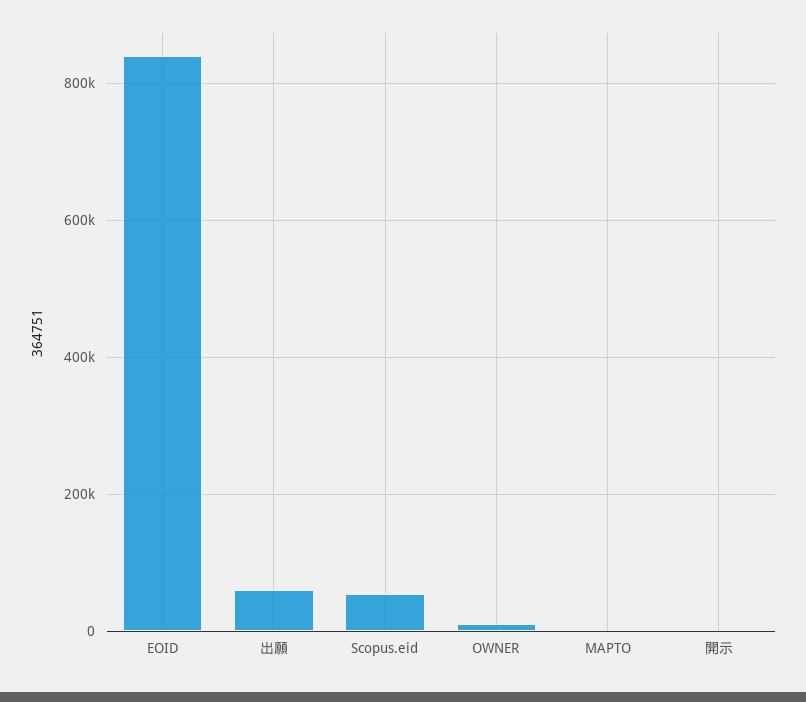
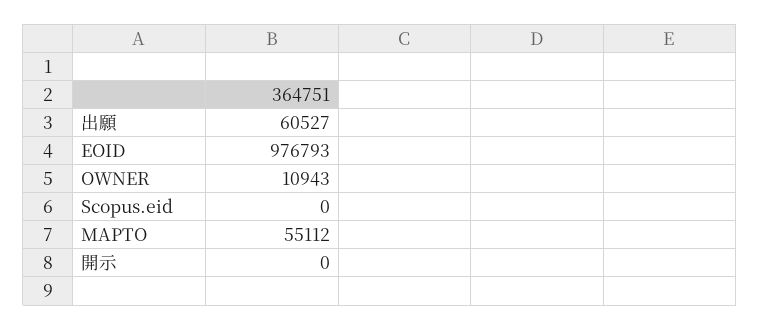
  {
-   "EOID": 840000,
+   "EOID": 976793,
    "出願": 60527,
-   "Scopus.eid": 60000,
+   "Scopus.eid": 0,
    "OWNER": 10943,
-   "MAPTO": 0,
+   "MAPTO": 55112,
    "開示": 0
  }

